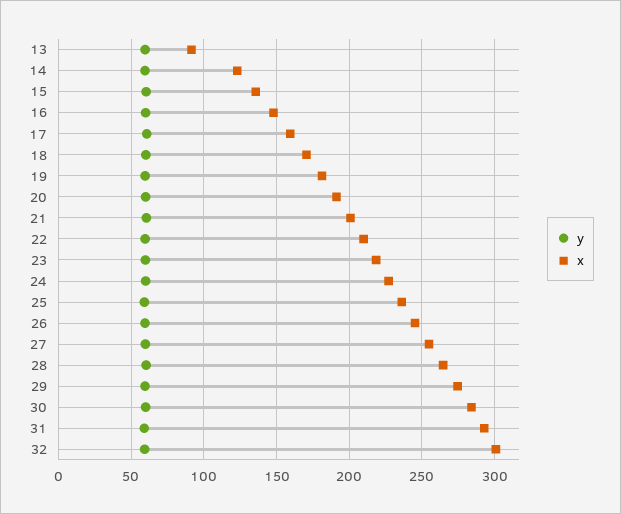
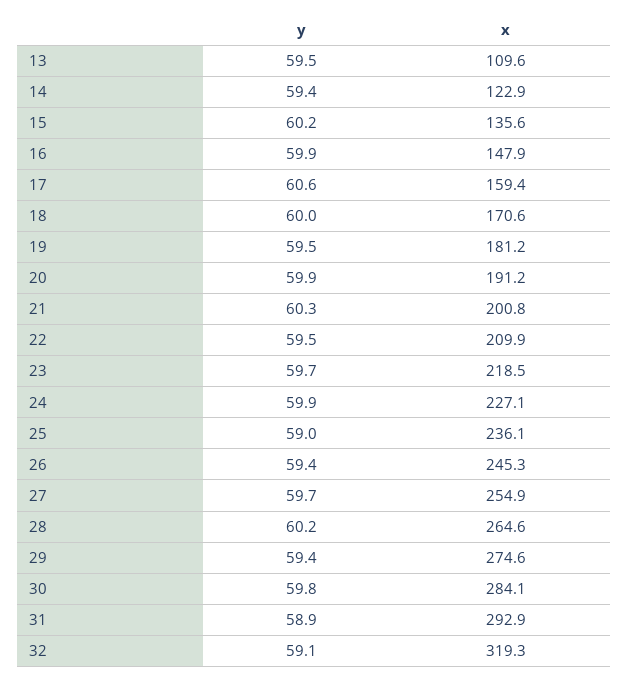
  {
    "y": {
      "13": 59.5,
      "14": 59.4,
      "15": 60.2,
      "16": 59.9,
      "17": 60.6,
      "18": 60,
      "19": 59.5,
      "20": 59.9,
      "21": 60.3,
      "22": 59.5,
      "23": 59.7,
      "24": 59.9,
      "25": 59,
      "26": 59.4,
      "27": 59.7,
      "28": 60.2,
      "29": 59.4,
      "30": 59.8,
      "31": 58.9,
      "32": 59.1
    },
    "x": {
-     "13": 90,
+     "13": 109.6,
      "14": 122.9,
      "15": 135.6,
      "16": 147.9,
      "17": 159.4,
      "18": 170.6,
      "19": 181.2,
      "20": 191.2,
      "21": 200.8,
      "22": 209.9,
      "23": 218.5,
      "24": 227.1,
      "25": 236.1,
      "26": 245.3,
      "27": 254.9,
      "28": 264.6,
      "29": 274.6,
      "30": 284.1,
      "31": 292.9,
-     "32": 300
+     "32": 319.3
    }
  }

